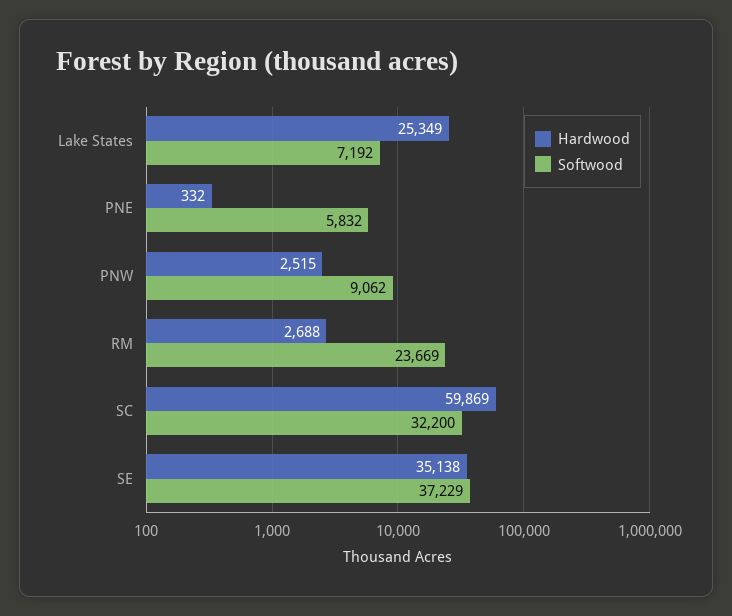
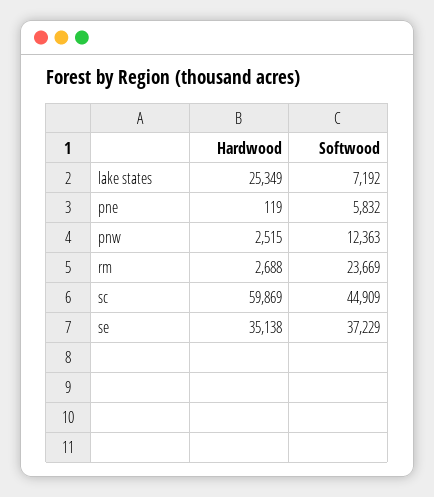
  {
    "Hardwood": {
      "Lake States": 25349,
-     "PNE": 332,
+     "PNE": 119,
      "PNW": 2515,
      "RM": 2688,
      "SC": 59869,
      "SE": 35138
    },
    "Softwood": {
      "Lake States": 7192,
      "PNE": 5832,
-     "PNW": 9062,
+     "PNW": 12363,
      "RM": 23669,
-     "SC": 32200,
+     "SC": 44909,
      "SE": 37229
    }
  }

